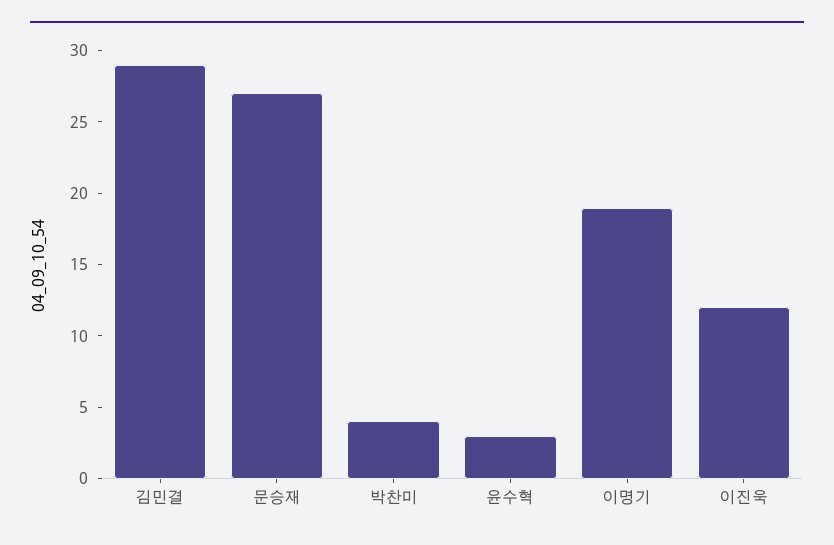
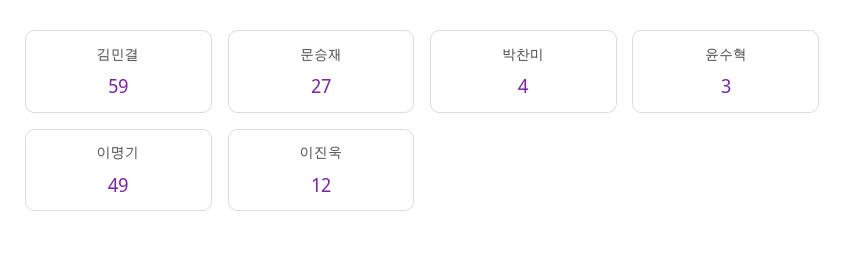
  {
-   "김민결": 29,
+   "김민결": 59,
    "문승재": 27,
    "박찬미": 4,
    "윤수혁": 3,
-   "이명기": 19,
+   "이명기": 49,
    "이진욱": 12
  }

